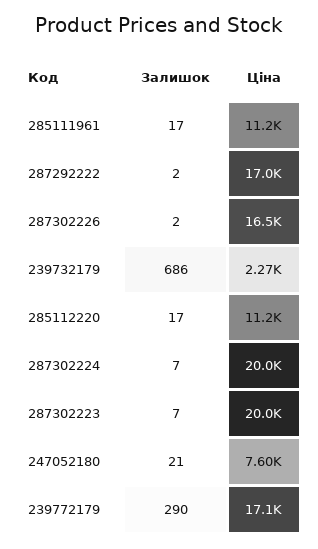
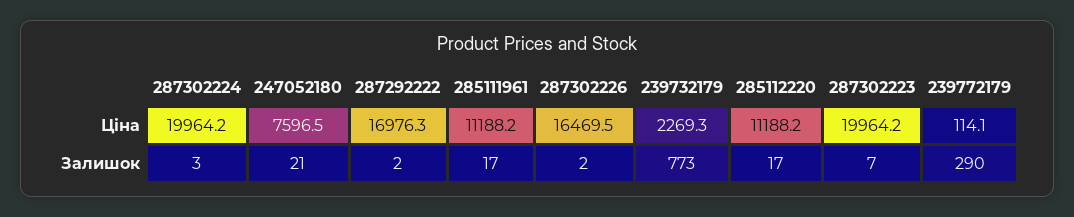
  {
    "Залишок": {
      "285111961": 17,
      "287292222": 2,
      "287302226": 2,
-     "239732179": 686,
+     "239732179": 773,
      "285112220": 17,
-     "287302224": 7,
+     "287302224": 3,
      "287302223": 7,
      "247052180": 21,
      "239772179": 290
    },
    "Ціна": {
      "285111961": 11188.2,
      "287292222": 16976.3,
      "287302226": 16469.5,
      "239732179": 2269.3,
      "285112220": 11188.2,
      "287302224": 19964.2,
      "287302223": 19964.2,
      "247052180": 7596.5,
-     "239772179": 17100
+     "239772179": 114.1
    }
  }

